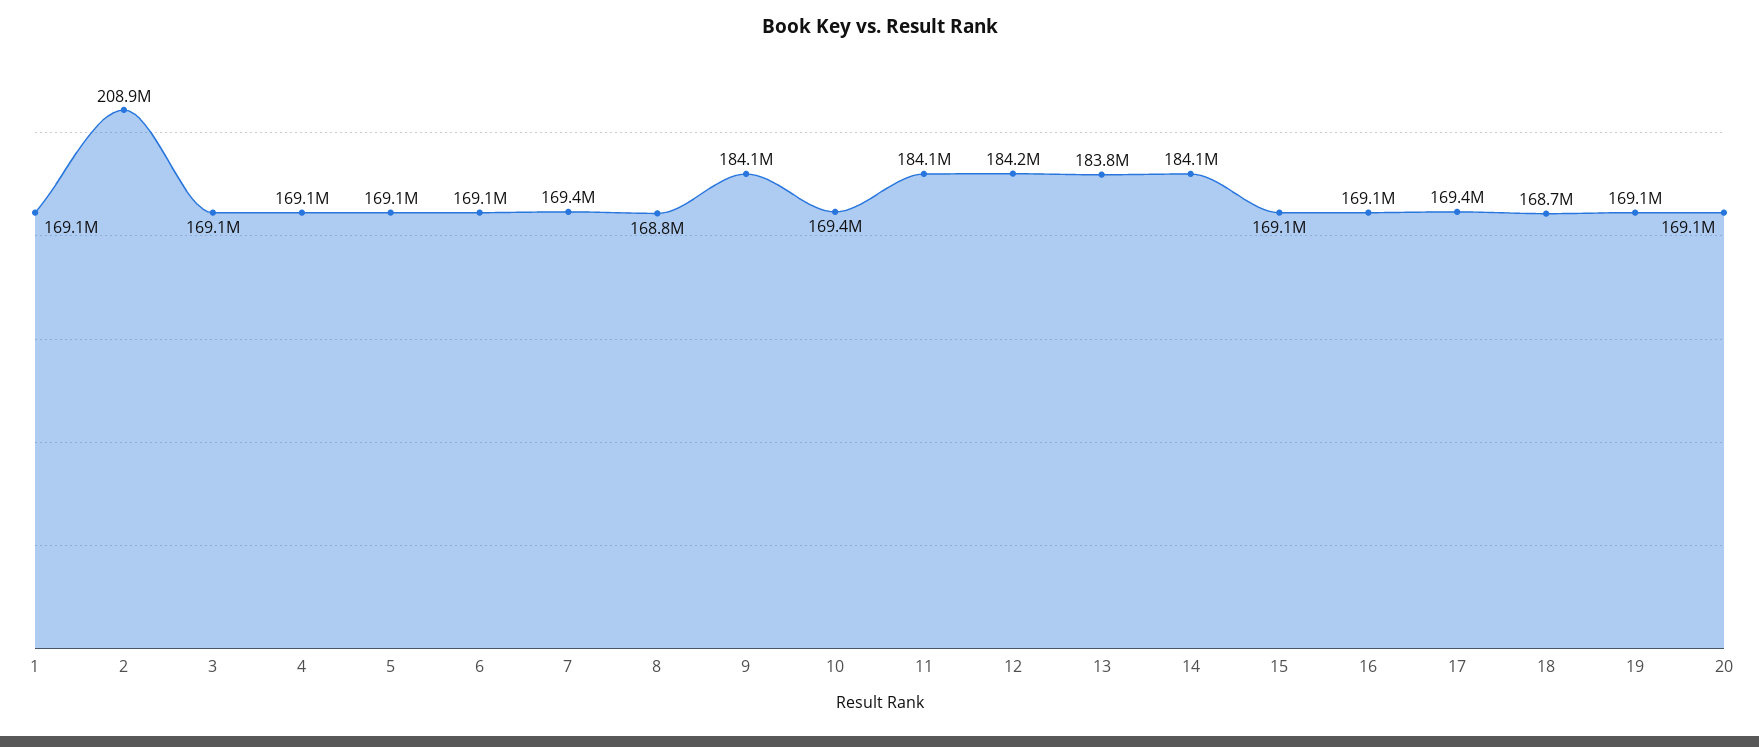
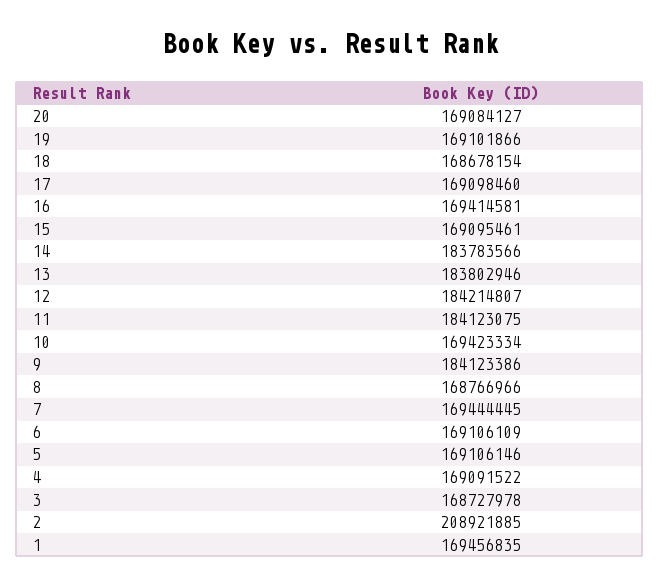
  {
-   "1": 169100000,
+   "1": 169456835,
    "2": 208921885,
-   "3": 169100000,
+   "3": 168727978,
    "4": 169091522,
    "5": 169106146,
    "6": 169106109,
    "7": 169444445,
    "8": 168766966,
    "9": 184123386,
    "10": 169423334,
    "11": 184123075,
    "12": 184214807,
    "13": 183802946,
-   "14": 184100000,
+   "14": 183783566,
    "15": 169095461,
-   "16": 169100000,
+   "16": 169414581,
-   "17": 169400000,
+   "17": 169098460,
    "18": 168678154,
    "19": 169101866,
    "20": 169084127
  }

